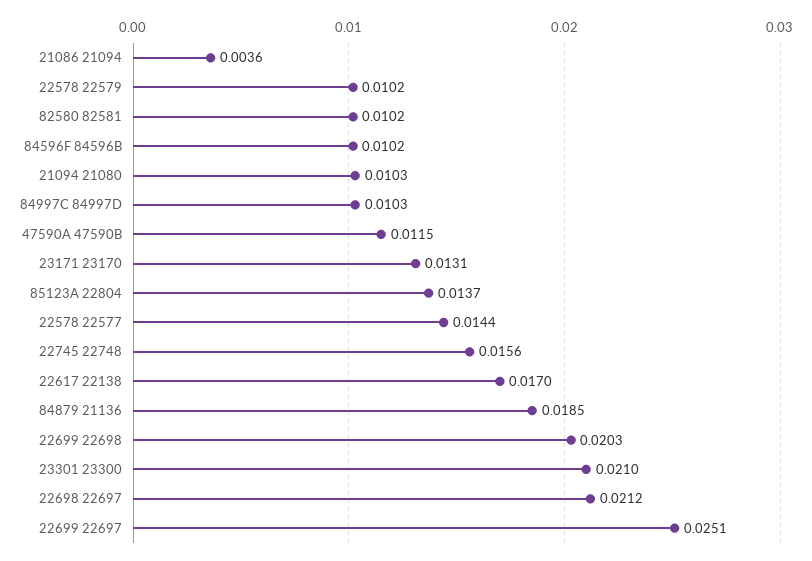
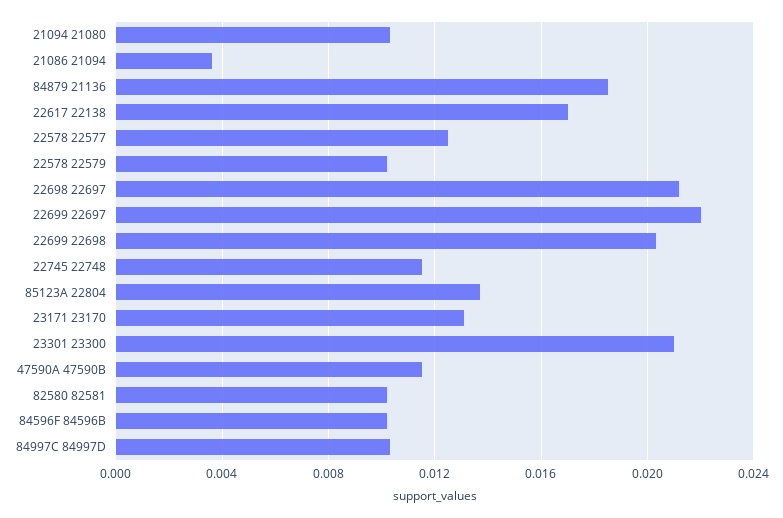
  {
    "21086 21094": 0.0036,
    "22578 22579": 0.0102,
    "82580 82581": 0.0102,
    "84596F 84596B": 0.0102,
    "21094 21080": 0.0103,
    "84997C 84997D": 0.0103,
    "47590A 47590B": 0.0115,
    "23171 23170": 0.0131,
    "85123A 22804": 0.0137,
-   "22578 22577": 0.0144,
+   "22578 22577": 0.0125,
-   "22745 22748": 0.0156,
+   "22745 22748": 0.0115,
    "22617 22138": 0.017,
    "84879 21136": 0.0185,
    "22699 22698": 0.0203,
    "23301 23300": 0.021,
    "22698 22697": 0.0212,
-   "22699 22697": 0.0251
+   "22699 22697": 0.022
  }

